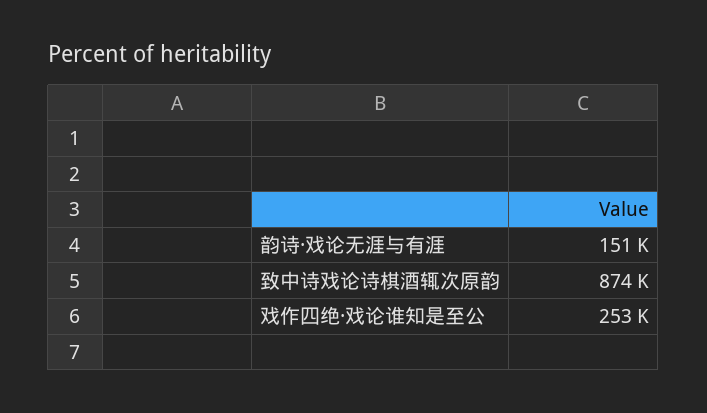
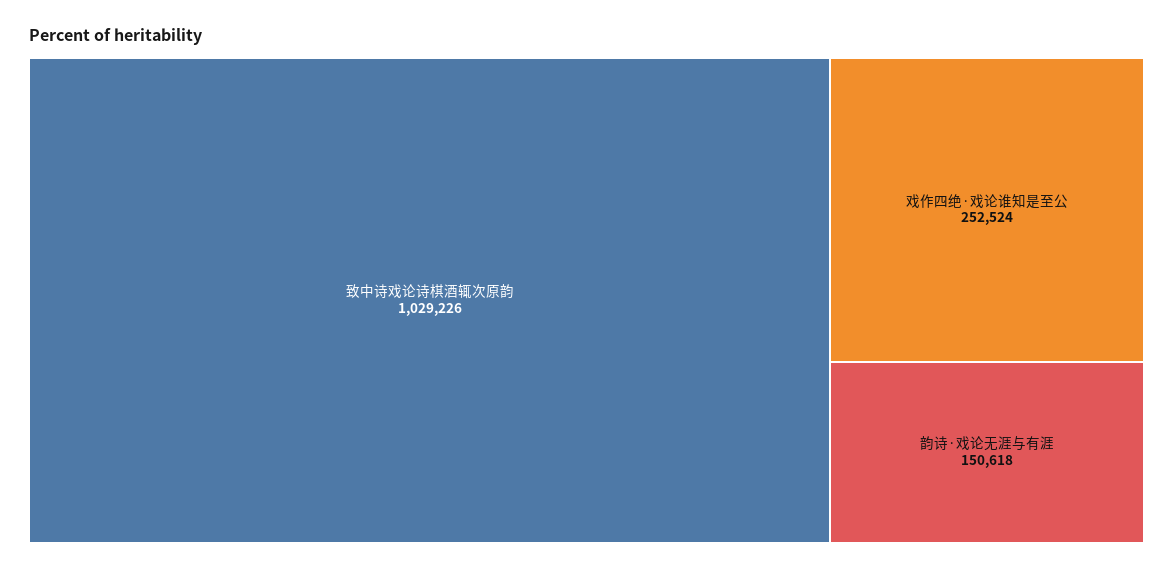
  {
    "韵诗·戏论无涯与有涯": 150618,
-   "致中诗戏论诗棋酒辄次原韵": 874000,
+   "致中诗戏论诗棋酒辄次原韵": 1029226,
    "戏作四绝·戏论谁知是至公": 252524
  }

